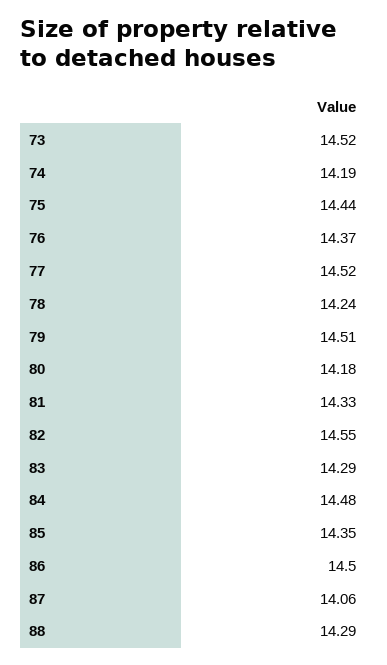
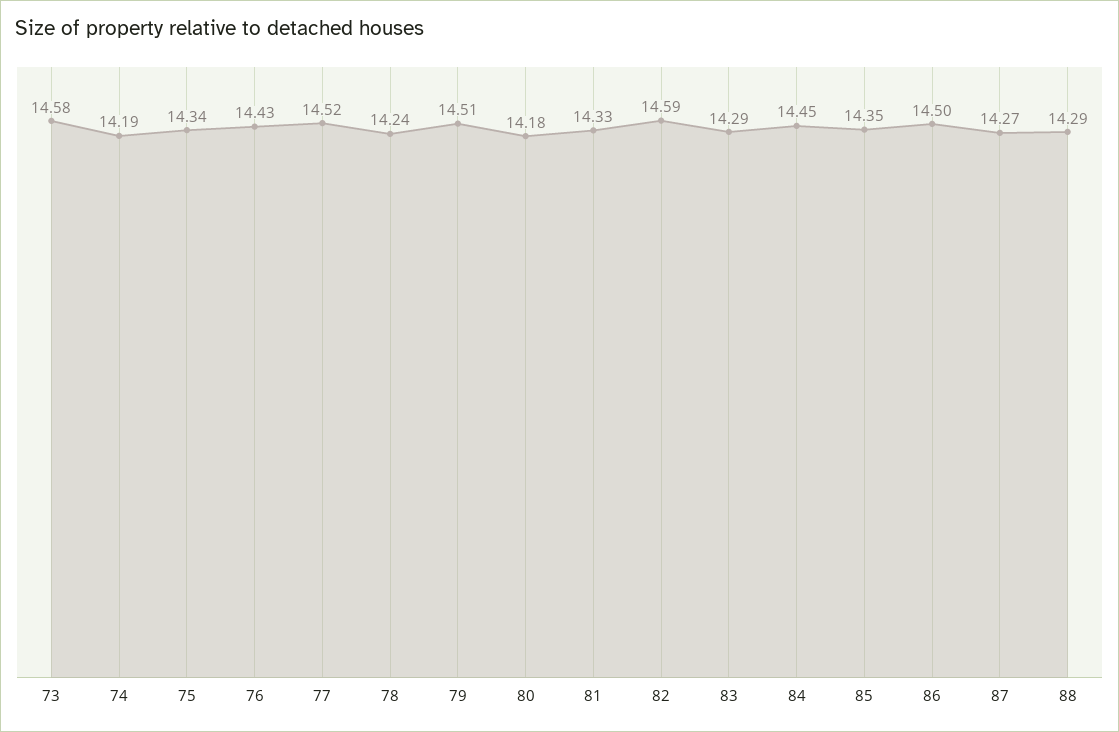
  {
-   "73": 14.52,
+   "73": 14.58,
    "74": 14.19,
-   "75": 14.44,
+   "75": 14.34,
-   "76": 14.37,
+   "76": 14.43,
    "77": 14.52,
    "78": 14.24,
    "79": 14.51,
    "80": 14.18,
    "81": 14.33,
-   "82": 14.55,
+   "82": 14.59,
    "83": 14.29,
-   "84": 14.48,
+   "84": 14.45,
    "85": 14.35,
    "86": 14.5,
-   "87": 14.06,
+   "87": 14.27,
    "88": 14.29
  }

